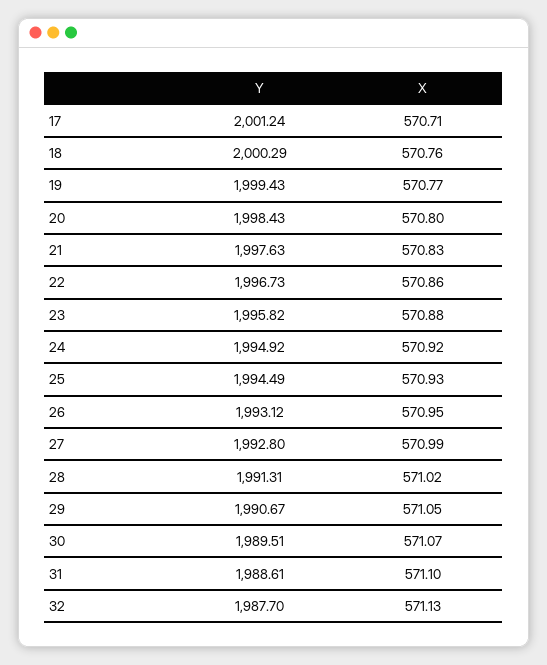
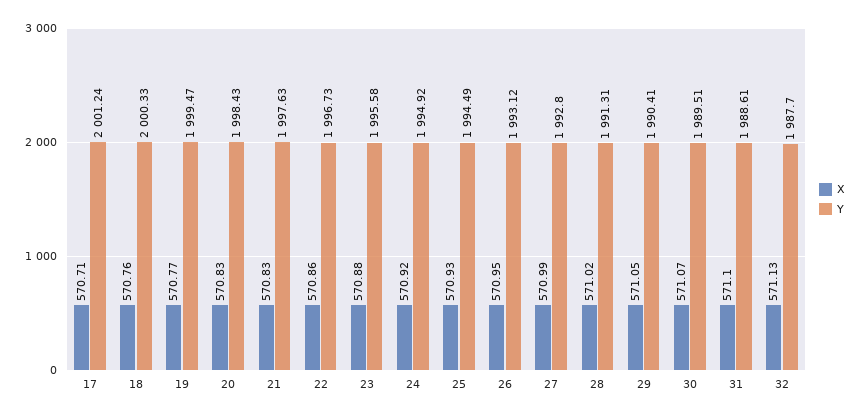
  {
    "Y": {
      "17": 2001.24,
-     "18": 2000.29,
+     "18": 2000.33,
-     "19": 1999.43,
+     "19": 1999.47,
      "20": 1998.43,
      "21": 1997.63,
      "22": 1996.73,
-     "23": 1995.82,
+     "23": 1995.58,
      "24": 1994.92,
      "25": 1994.49,
      "26": 1993.12,
      "27": 1992.8,
      "28": 1991.31,
-     "29": 1990.67,
+     "29": 1990.41,
      "30": 1989.51,
      "31": 1988.61,
      "32": 1987.7
    },
    "X": {
      "17": 570.71,
      "18": 570.76,
      "19": 570.77,
-     "20": 570.8,
+     "20": 570.83,
      "21": 570.83,
      "22": 570.86,
      "23": 570.88,
      "24": 570.92,
      "25": 570.93,
      "26": 570.95,
      "27": 570.99,
      "28": 571.02,
      "29": 571.05,
      "30": 571.07,
      "31": 571.1,
      "32": 571.13
    }
  }

